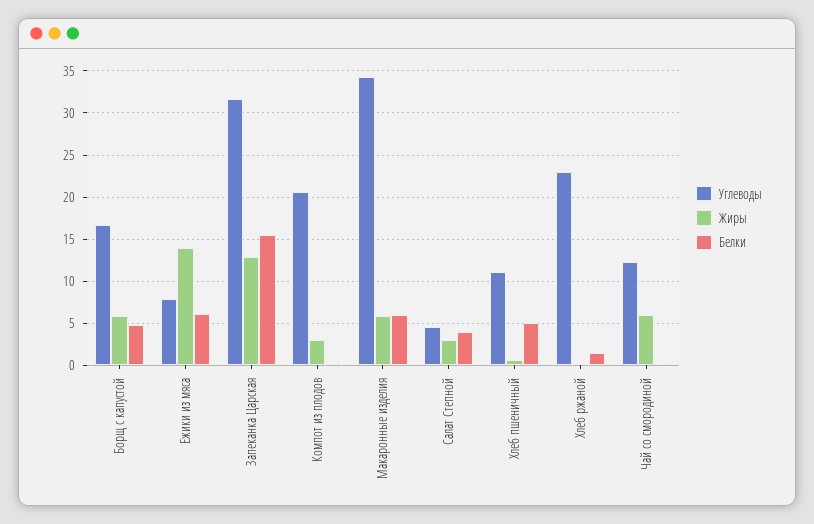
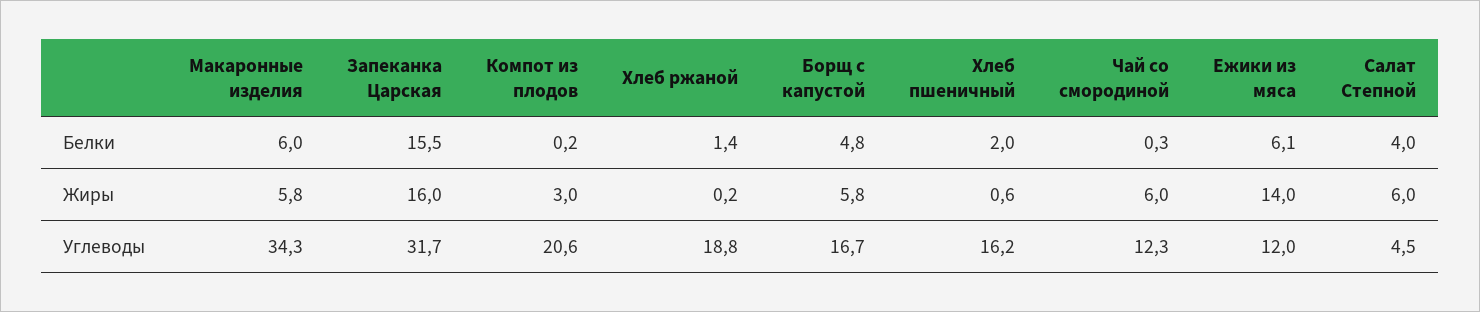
  {
    "Углеводы": {
      "Борщ с капустой": 16.7,
-     "Ежики из мяса": 8,
+     "Ежики из мяса": 12,
      "Запеканка Царская": 31.7,
      "Компот из плодов": 20.6,
      "Макаронные изделия": 34.3,
      "Салат Степной": 4.5,
-     "Хлеб пшеничный": 11,
+     "Хлеб пшеничный": 16.2,
-     "Хлеб ржаной": 23,
+     "Хлеб ржаной": 18.8,
      "Чай со смородиной": 12.3
    },
    "Жиры": {
      "Борщ с капустой": 5.8,
      "Ежики из мяса": 14,
-     "Запеканка Царская": 13,
+     "Запеканка Царская": 16,
      "Компот из плодов": 3,
      "Макаронные изделия": 5.8,
-     "Салат Степной": 3,
+     "Салат Степной": 6,
      "Хлеб пшеничный": 0.6,
      "Хлеб ржаной": 0.2,
      "Чай со смородиной": 6
    },
    "Белки": {
      "Борщ с капустой": 4.8,
      "Ежики из мяса": 6.1,
      "Запеканка Царская": 15.5,
      "Компот из плодов": 0.2,
      "Макаронные изделия": 6,
      "Салат Степной": 4,
-     "Хлеб пшеничный": 5,
+     "Хлеб пшеничный": 2,
      "Хлеб ржаной": 1.4,
      "Чай со смородиной": 0.3
    }
  }

